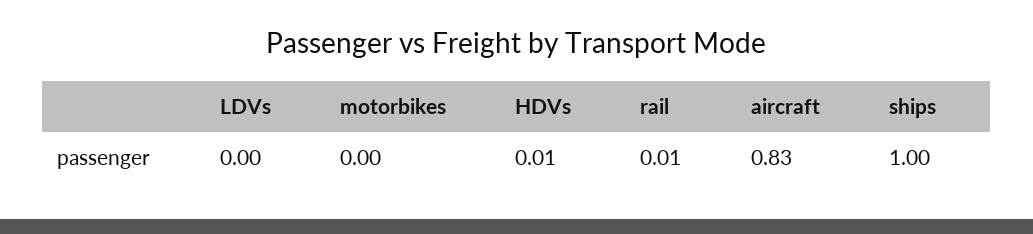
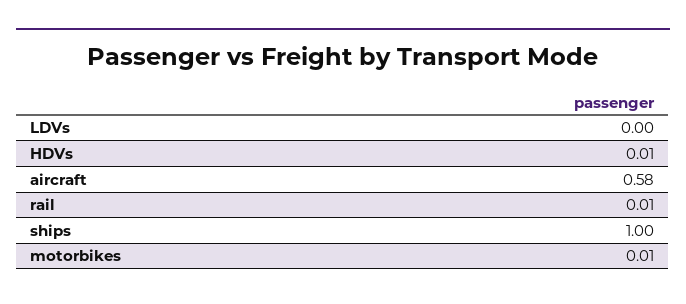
  {
    "LDVs": 0,
-   "motorbikes": 0,
+   "motorbikes": 0.01,
    "HDVs": 0.01,
    "rail": 0.01,
-   "aircraft": 0.83,
+   "aircraft": 0.58,
    "ships": 1
  }

